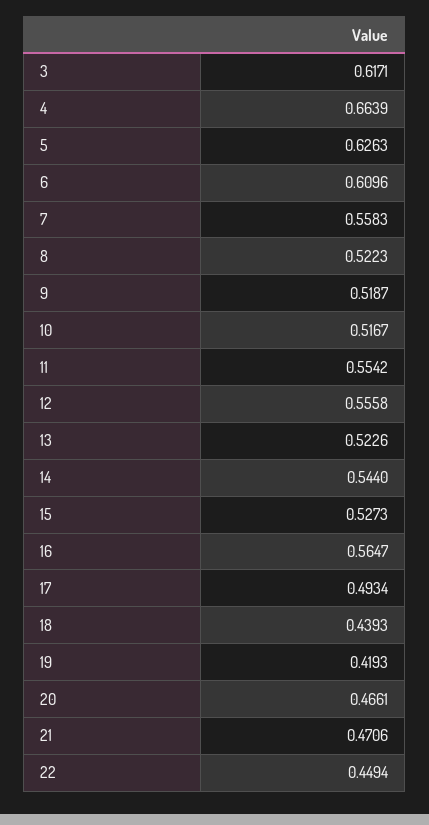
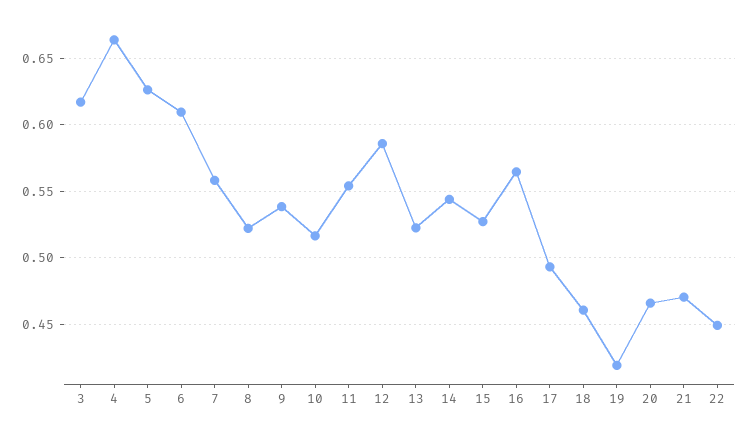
  {
    "3": 0.6171,
    "4": 0.6639,
    "5": 0.6263,
    "6": 0.6096,
    "7": 0.5583,
    "8": 0.5223,
-   "9": 0.5187,
+   "9": 0.54,
    "10": 0.5167,
    "11": 0.5542,
-   "12": 0.5558,
+   "12": 0.585,
    "13": 0.5226,
    "14": 0.544,
    "15": 0.5273,
    "16": 0.5647,
    "17": 0.4934,
-   "18": 0.4393,
+   "18": 0.46,
    "19": 0.4193,
    "20": 0.4661,
    "21": 0.4706,
    "22": 0.4494
  }

